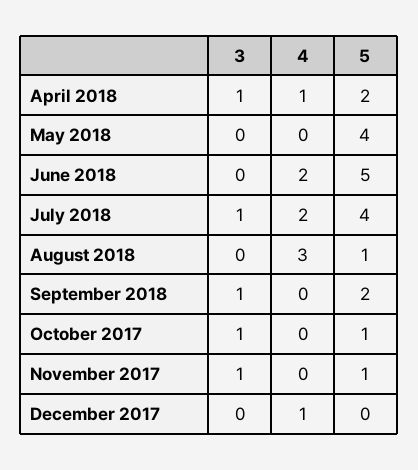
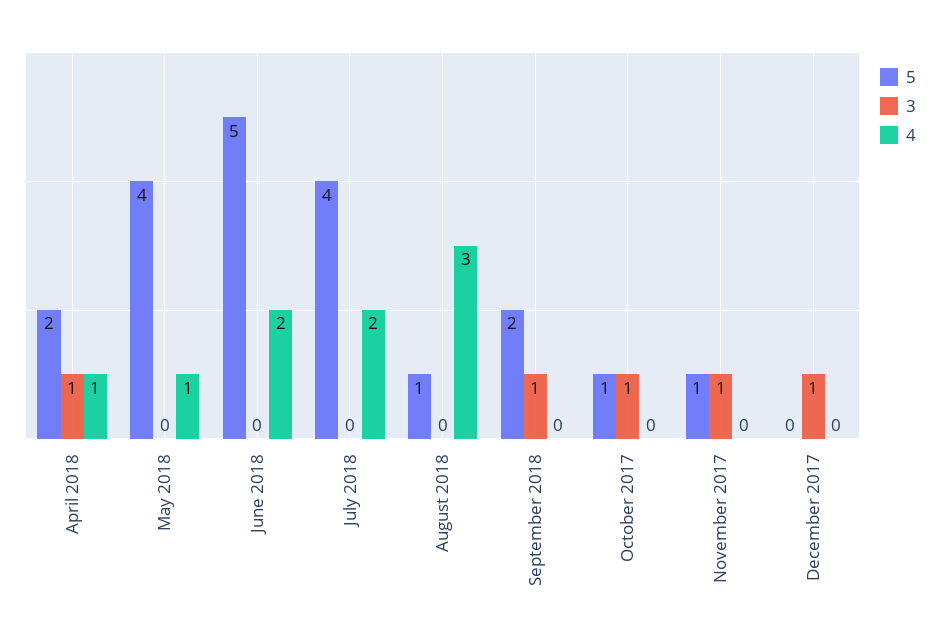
  {
    "3": {
      "April 2018": 1,
      "May 2018": 0,
      "June 2018": 0,
-     "July 2018": 1,
+     "July 2018": 0,
      "August 2018": 0,
      "September 2018": 1,
      "October 2017": 1,
      "November 2017": 1,
-     "December 2017": 0
+     "December 2017": 1
    },
    "4": {
      "April 2018": 1,
-     "May 2018": 0,
+     "May 2018": 1,
      "June 2018": 2,
      "July 2018": 2,
      "August 2018": 3,
      "September 2018": 0,
      "October 2017": 0,
      "November 2017": 0,
-     "December 2017": 1
+     "December 2017": 0
    },
    "5": {
      "April 2018": 2,
      "May 2018": 4,
      "June 2018": 5,
      "July 2018": 4,
      "August 2018": 1,
      "September 2018": 2,
      "October 2017": 1,
      "November 2017": 1,
      "December 2017": 0
    }
  }

